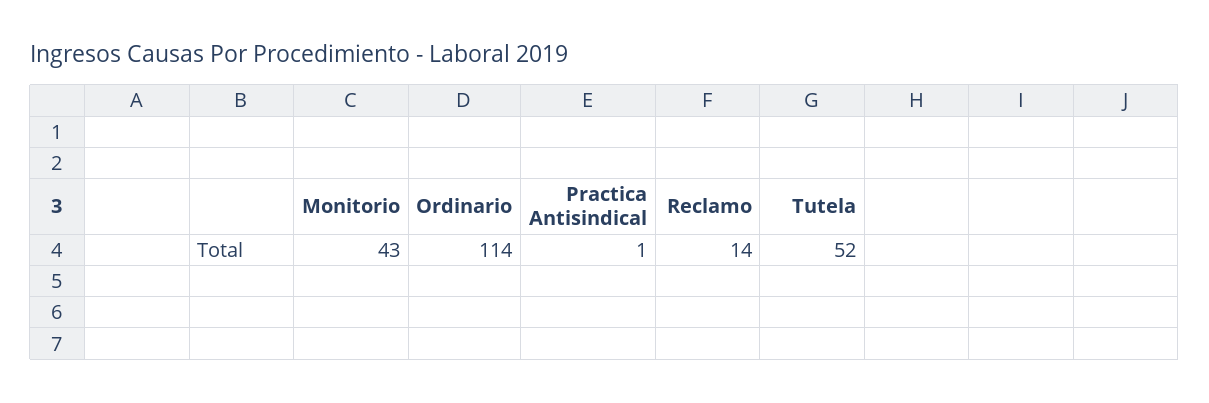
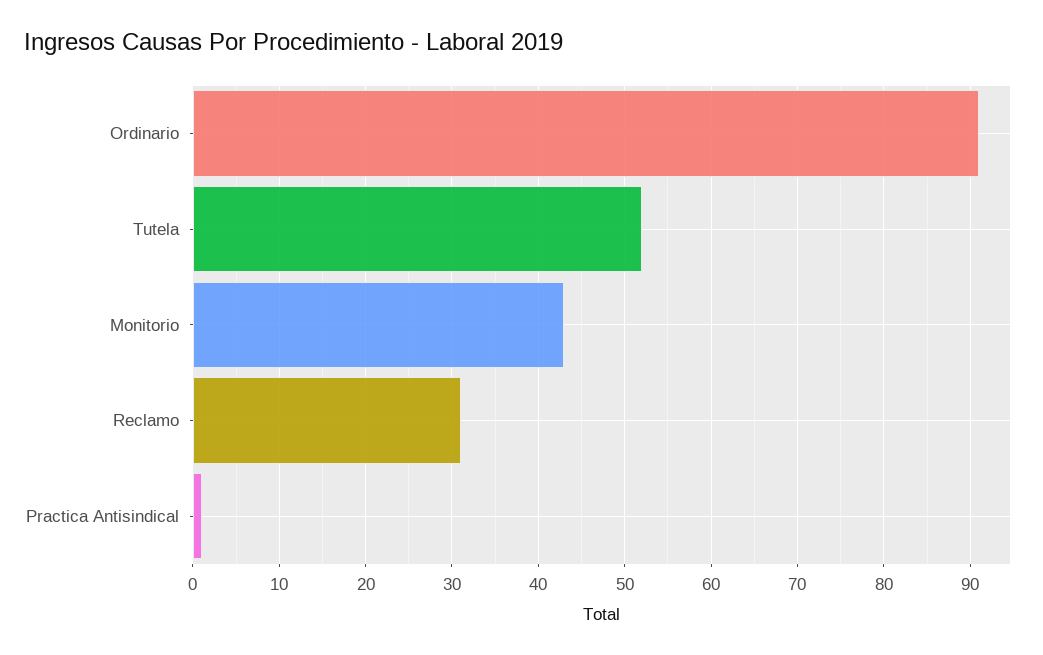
  {
    "Monitorio": 43,
-   "Ordinario": 114,
+   "Ordinario": 91,
    "Practica Antisindical": 1,
-   "Reclamo": 14,
+   "Reclamo": 31,
    "Tutela": 52
  }

